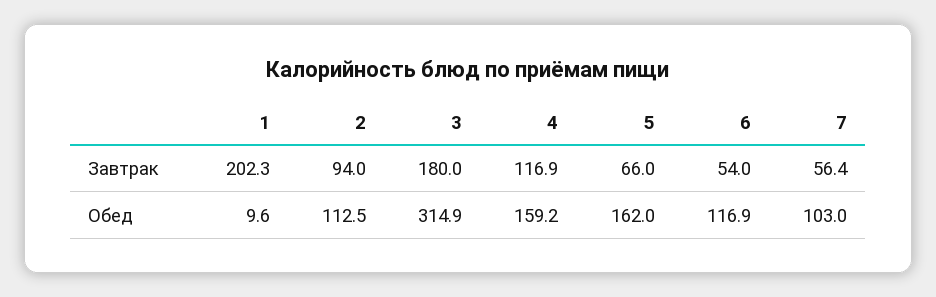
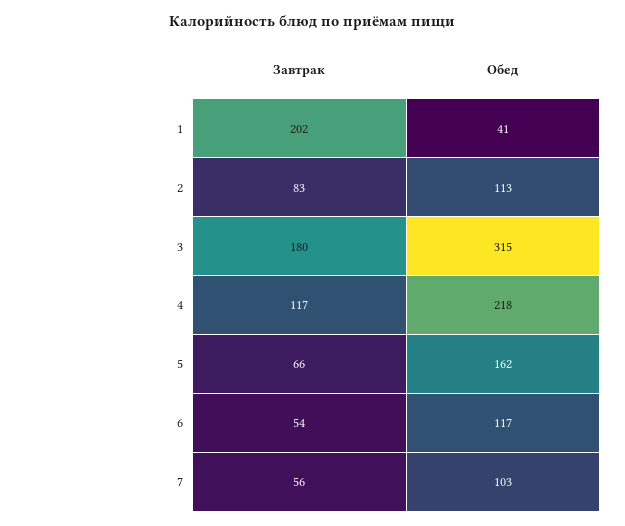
  {
    "1": {
      "Завтрак": 202.3,
-     "Обед": 9.6
+     "Обед": 41
    },
    "2": {
-     "Завтрак": 94,
+     "Завтрак": 83,
      "Обед": 112.5
    },
    "3": {
      "Завтрак": 180,
      "Обед": 314.9
    },
    "4": {
      "Завтрак": 116.9,
-     "Обед": 159.2
+     "Обед": 218
    },
    "5": {
      "Завтрак": 66,
      "Обед": 162
    },
    "6": {
      "Завтрак": 54,
      "Обед": 116.9
    },
    "7": {
      "Завтрак": 56.4,
      "Обед": 103
    }
  }

